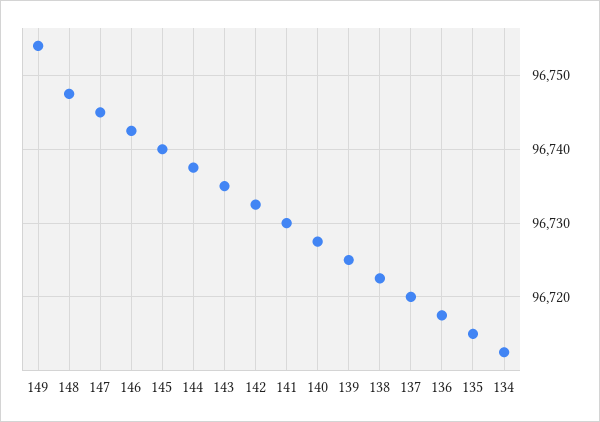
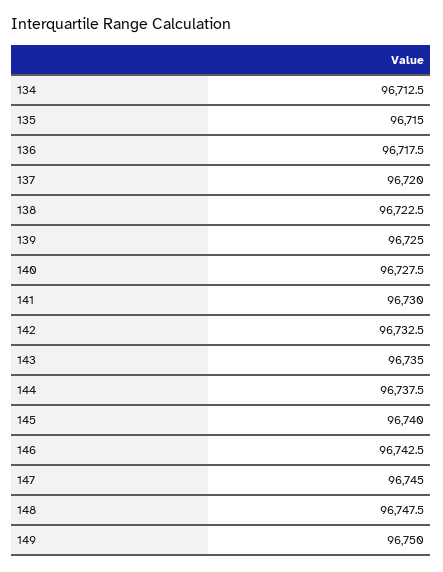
  {
-   "149": 96754,
+   "149": 96750,
    "148": 96747.5,
    "147": 96745,
    "146": 96742.5,
    "145": 96740,
    "144": 96737.5,
    "143": 96735,
    "142": 96732.5,
    "141": 96730,
    "140": 96727.5,
    "139": 96725,
    "138": 96722.5,
    "137": 96720,
    "136": 96717.5,
    "135": 96715,
    "134": 96712.5
  }

